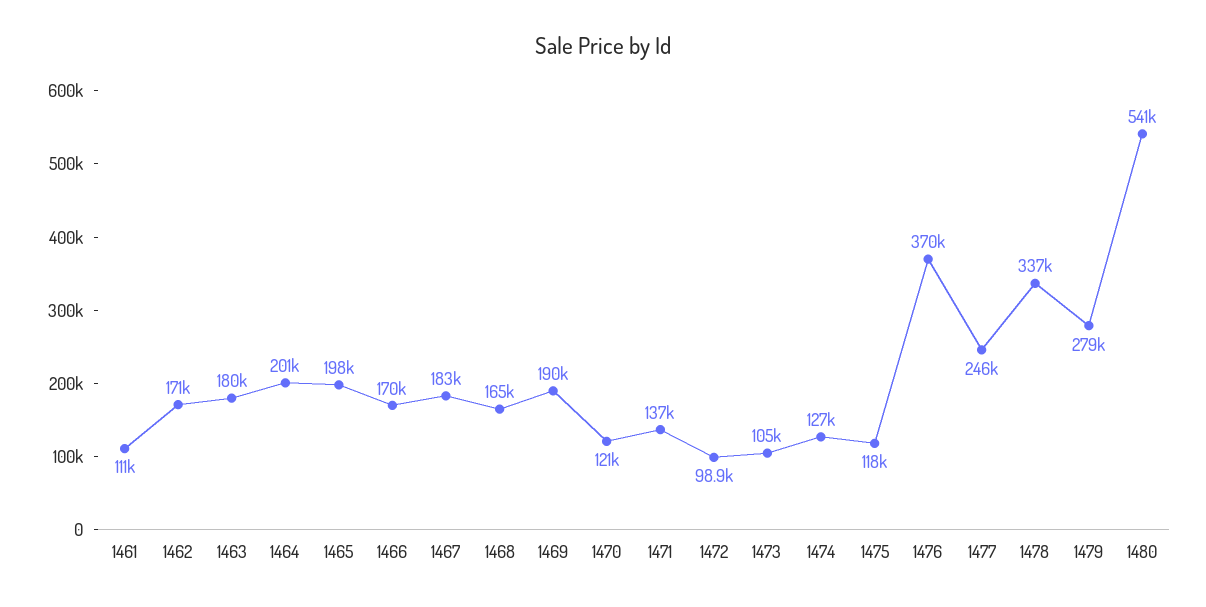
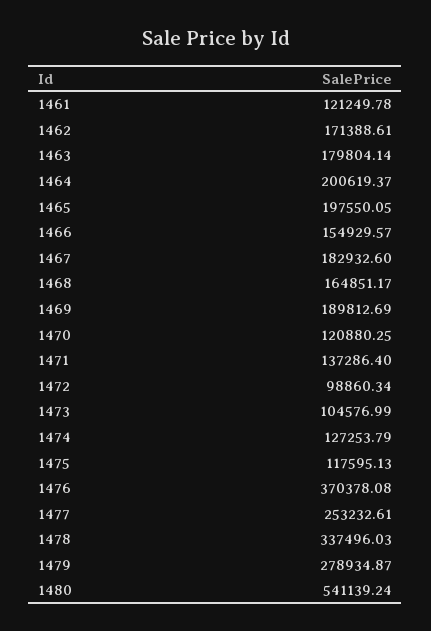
  {
-   "1461": 111000,
+   "1461": 121249.78,
    "1462": 171388.61,
    "1463": 179804.14,
    "1464": 200619.37,
    "1465": 197550.05,
-   "1466": 170000,
+   "1466": 154929.57,
    "1467": 182932.6,
    "1468": 164851.17,
    "1469": 189812.69,
    "1470": 120880.25,
    "1471": 137286.4,
    "1472": 98860.34,
    "1473": 104576.99,
    "1474": 127253.79,
    "1475": 117595.13,
    "1476": 370378.08,
-   "1477": 246000,
+   "1477": 253232.61,
    "1478": 337496.03,
    "1479": 278934.87,
    "1480": 541139.24
  }

